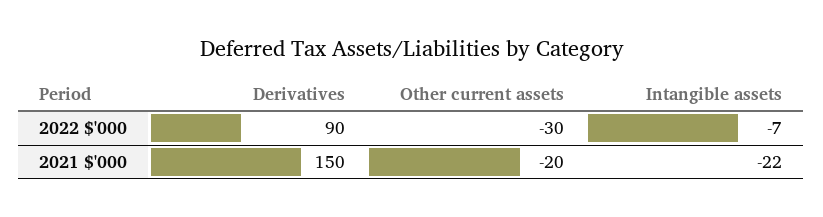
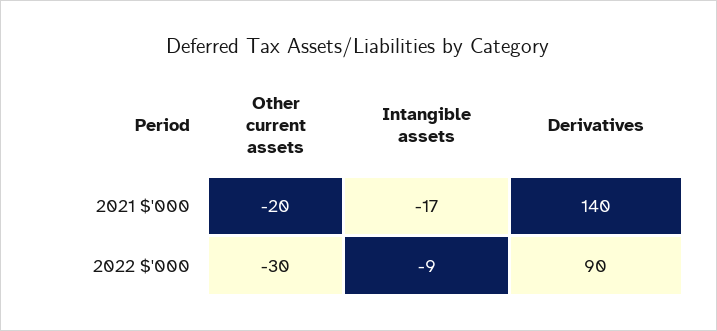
  {
    "Derivatives": {
      "2022 $'000": 90,
-     "2021 $'000": 150
+     "2021 $'000": 140
    },
    "Other current assets": {
      "2022 $'000": -30,
      "2021 $'000": -20
    },
    "Intangible assets": {
-     "2022 $'000": -7,
+     "2022 $'000": -9,
-     "2021 $'000": -22
+     "2021 $'000": -17
    }
  }

